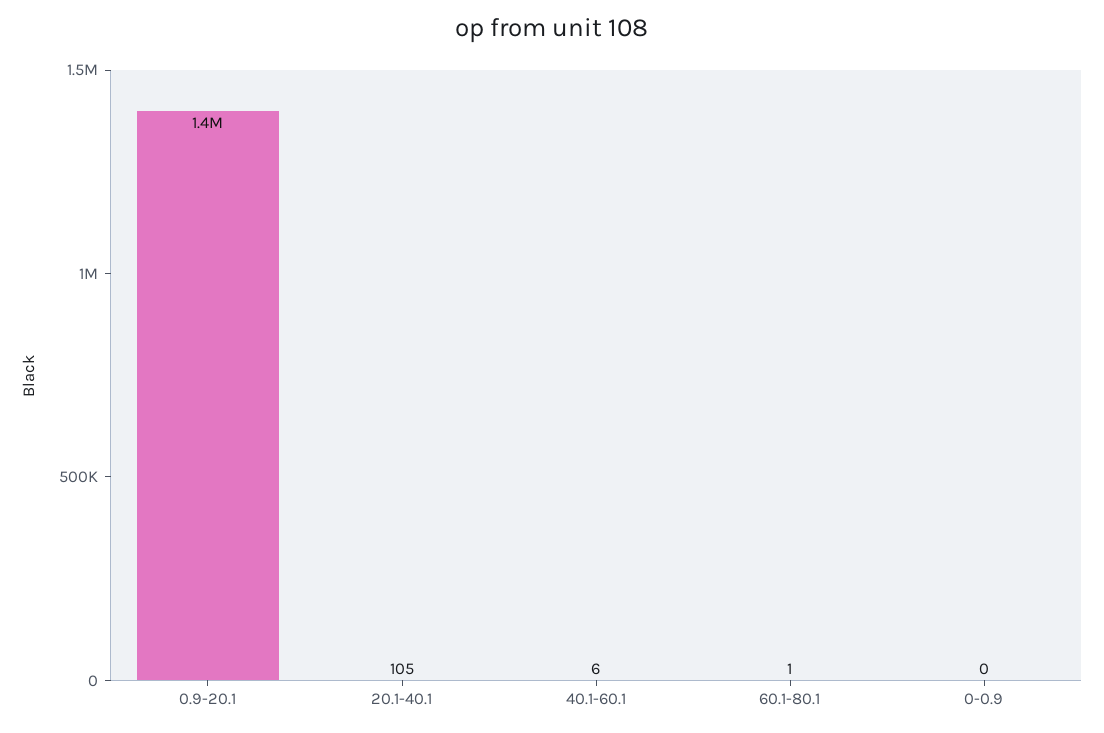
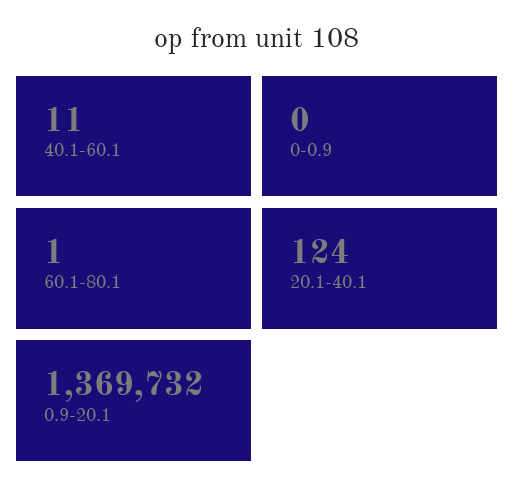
  {
    "0.9-20.1": 1369732,
-   "20.1-40.1": 105,
+   "20.1-40.1": 124,
-   "40.1-60.1": 6,
+   "40.1-60.1": 11,
    "60.1-80.1": 1,
    "0-0.9": 0
  }

